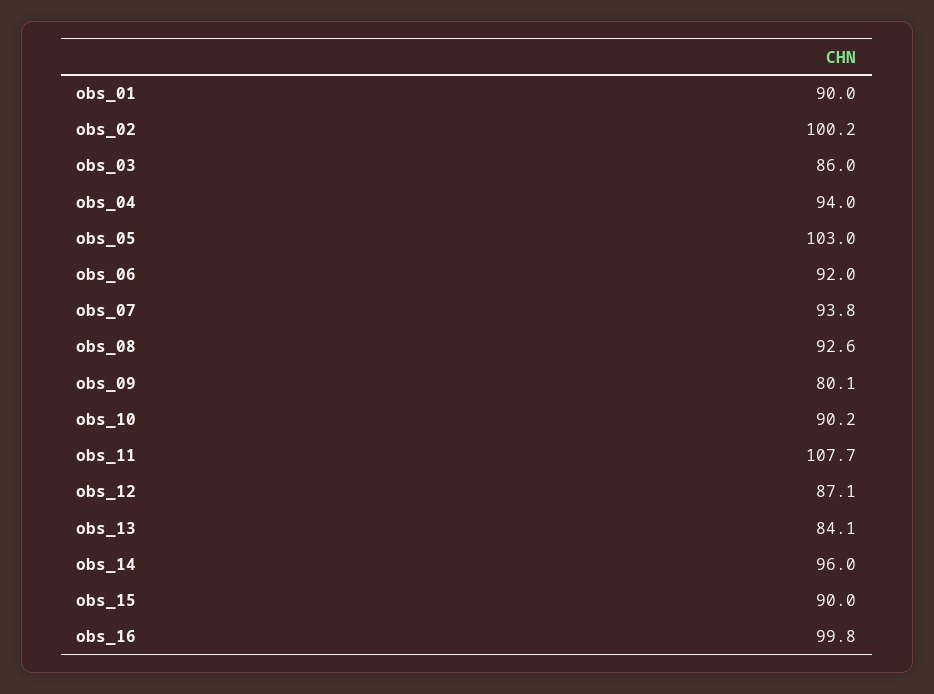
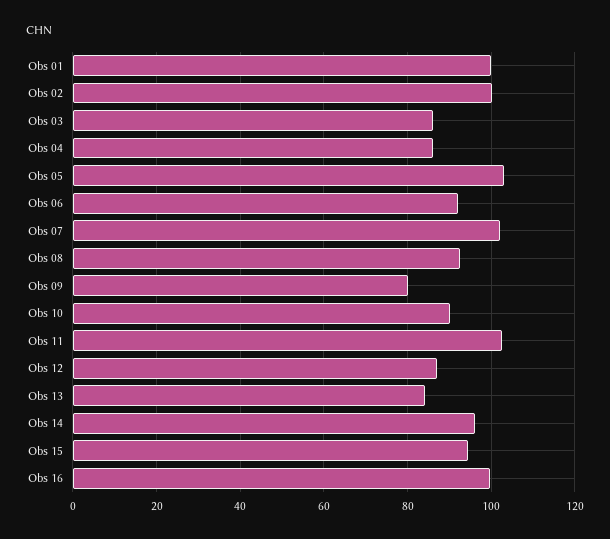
  {
-   "obs_01": 90,
+   "obs_01": 100,
    "obs_02": 100.2,
    "obs_03": 86,
-   "obs_04": 94,
+   "obs_04": 86,
    "obs_05": 103,
    "obs_06": 92,
-   "obs_07": 93.8,
+   "obs_07": 102,
    "obs_08": 92.6,
    "obs_09": 80.1,
    "obs_10": 90.2,
-   "obs_11": 107.7,
+   "obs_11": 102,
    "obs_12": 87.1,
    "obs_13": 84.1,
    "obs_14": 96,
-   "obs_15": 90,
+   "obs_15": 94,
    "obs_16": 99.8
  }

